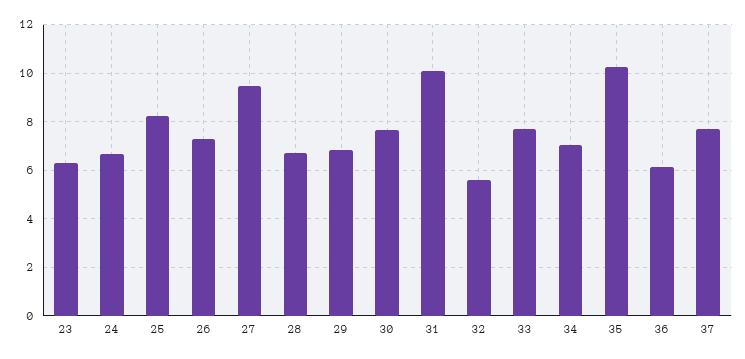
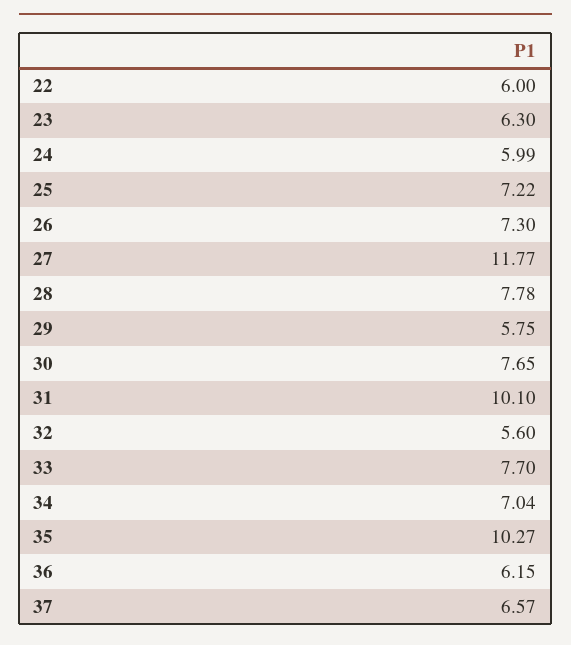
  {
    "23": 6.3,
-   "24": 6.75,
+   "24": 5.99,
-   "25": 8.25,
+   "25": 7.22,
    "26": 7.3,
-   "27": 9.5,
+   "27": 11.77,
-   "28": 6.75,
+   "28": 7.78,
-   "29": 6.75,
+   "29": 5.75,
    "30": 7.65,
    "31": 10.1,
    "32": 5.6,
    "33": 7.7,
    "34": 7.04,
    "35": 10.27,
    "36": 6.15,
-   "37": 7.75
+   "37": 6.57,
+   "22": 6
  }

